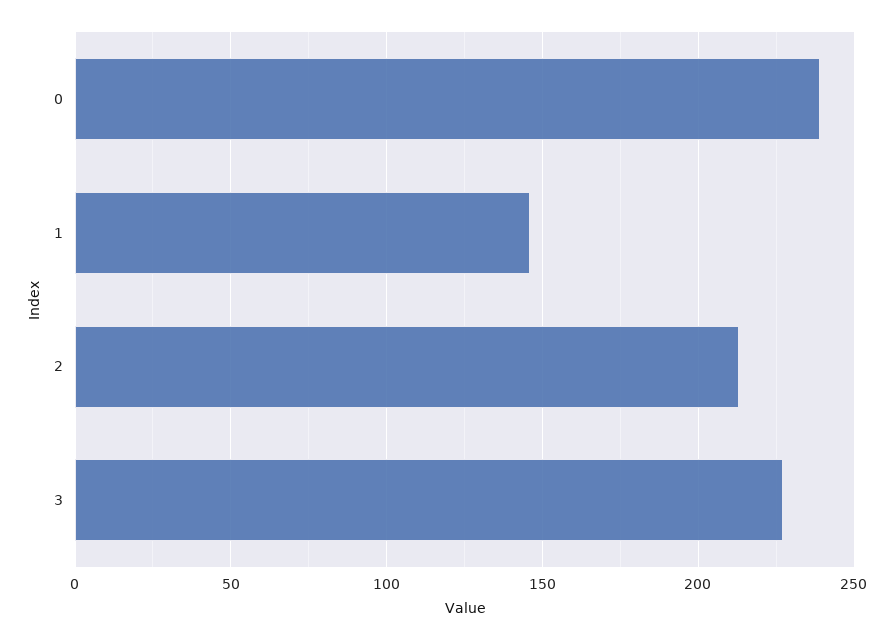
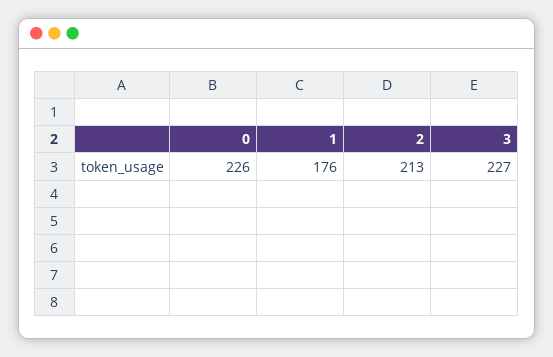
  {
-   "0": 240,
+   "0": 226,
-   "1": 145,
+   "1": 176,
    "2": 213,
    "3": 227
  }

